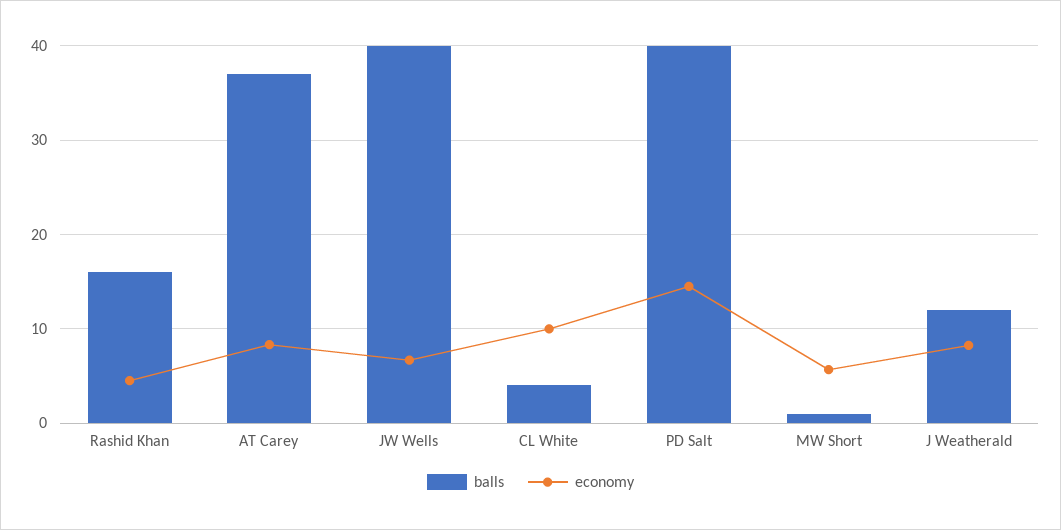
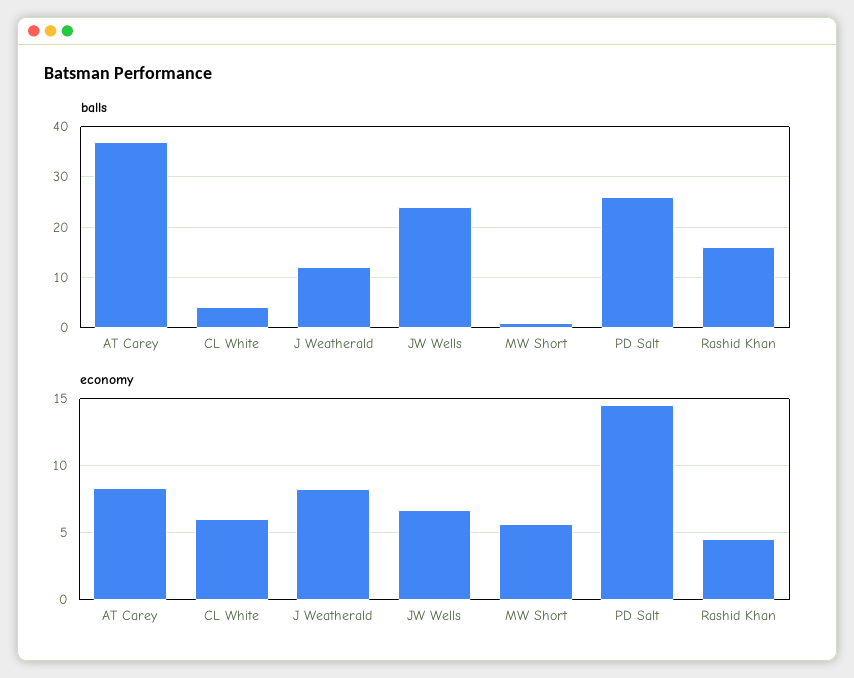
  {
    "balls": {
      "Rashid Khan": 16,
      "AT Carey": 37,
-     "JW Wells": 40,
+     "JW Wells": 25,
      "CL White": 4,
-     "PD Salt": 40,
+     "PD Salt": 25,
      "MW Short": 1,
      "J Weatherald": 12
    },
    "economy": {
      "Rashid Khan": 4.5,
      "AT Carey": 8.5,
      "JW Wells": 6.5,
-     "CL White": 10,
+     "CL White": 6,
      "PD Salt": 14.5,
      "MW Short": 5.5,
      "J Weatherald": 8.5
    }
  }

